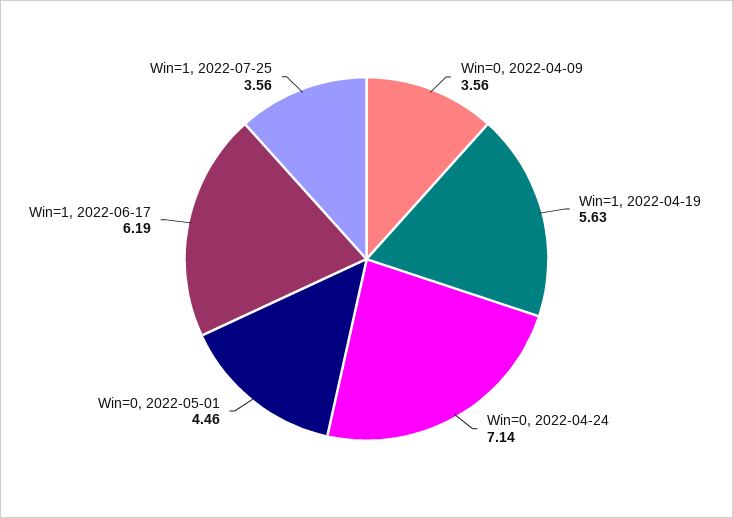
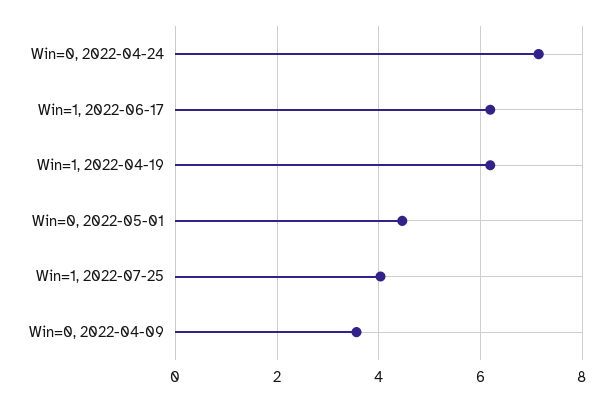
  {
    "Win=0, 2022-04-09": 3.56,
-   "Win=1, 2022-04-19": 5.63,
+   "Win=1, 2022-04-19": 6.2,
    "Win=0, 2022-04-24": 7.14,
    "Win=0, 2022-05-01": 4.46,
    "Win=1, 2022-06-17": 6.19,
-   "Win=1, 2022-07-25": 3.56
+   "Win=1, 2022-07-25": 4
  }

